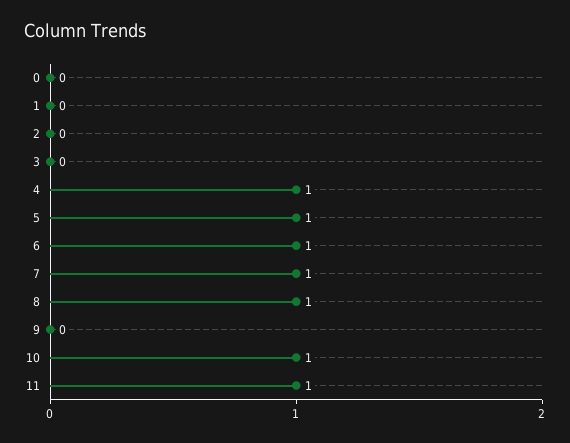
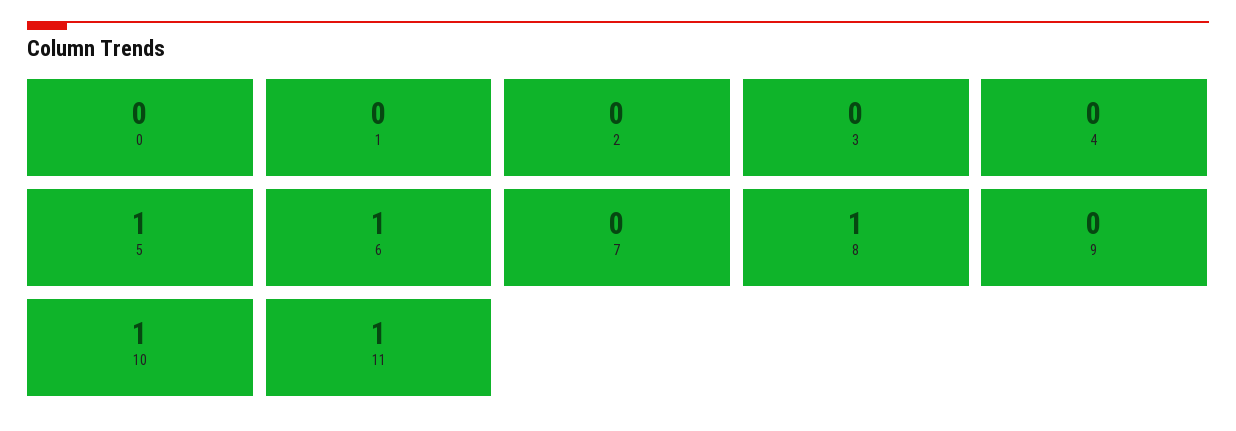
  {
    "0": 0,
    "1": 0,
    "2": 0,
    "3": 0,
-   "4": 1,
+   "4": 0,
    "5": 1,
    "6": 1,
-   "7": 1,
+   "7": 0,
    "8": 1,
    "9": 0,
    "10": 1,
    "11": 1
  }

